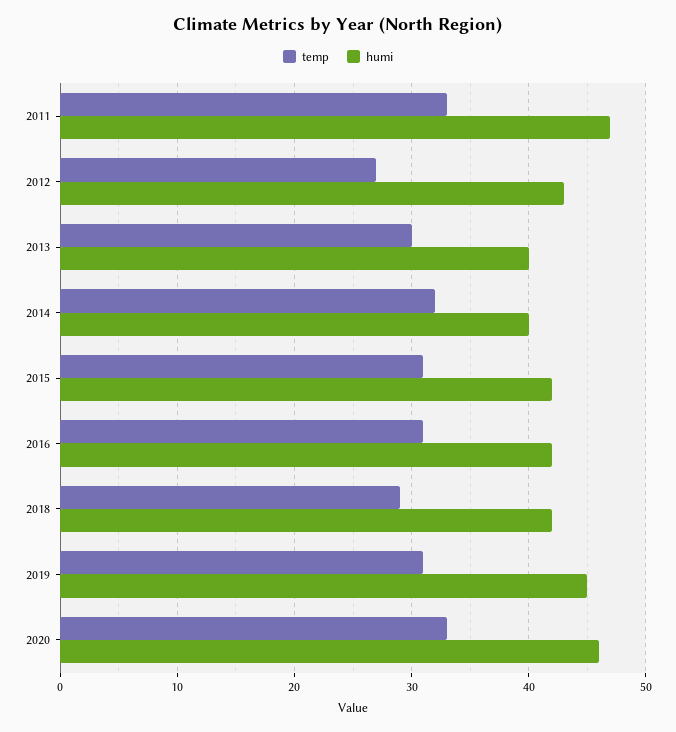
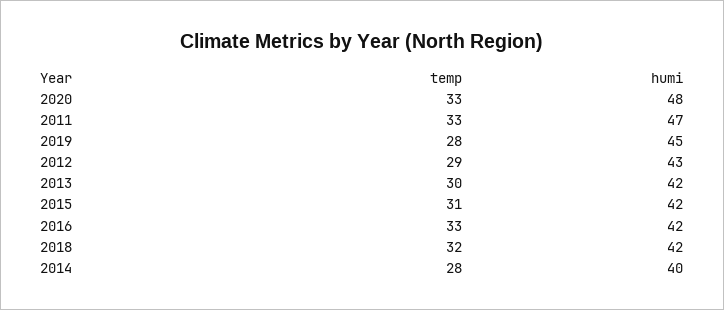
  {
    "temp": {
      "2011": 33,
-     "2012": 27,
+     "2012": 29,
      "2013": 30,
-     "2014": 32,
+     "2014": 28,
      "2015": 31,
-     "2016": 31,
+     "2016": 33,
-     "2018": 29,
+     "2018": 32,
-     "2019": 31,
+     "2019": 28,
      "2020": 33
    },
    "humi": {
      "2011": 47,
      "2012": 43,
-     "2013": 40,
+     "2013": 42,
      "2014": 40,
      "2015": 42,
      "2016": 42,
      "2018": 42,
      "2019": 45,
-     "2020": 46
+     "2020": 48
    }
  }

